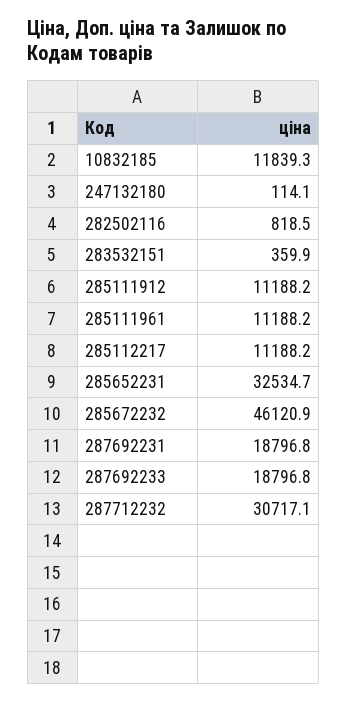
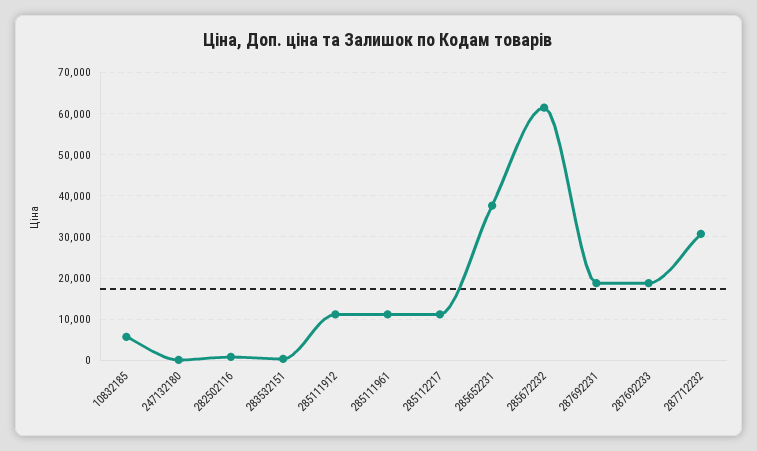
  {
-   "10832185": 11839.3,
+   "10832185": 6000,
    "247132180": 114.1,
    "282502116": 818.5,
    "283532151": 359.9,
    "285111912": 11188.2,
    "285111961": 11188.2,
    "285112217": 11188.2,
-   "285652231": 32534.7,
+   "285652231": 38000,
-   "285672232": 46120.9,
+   "285672232": 62000,
    "287692231": 18796.8,
    "287692233": 18796.8,
    "287712232": 30717.1
  }

